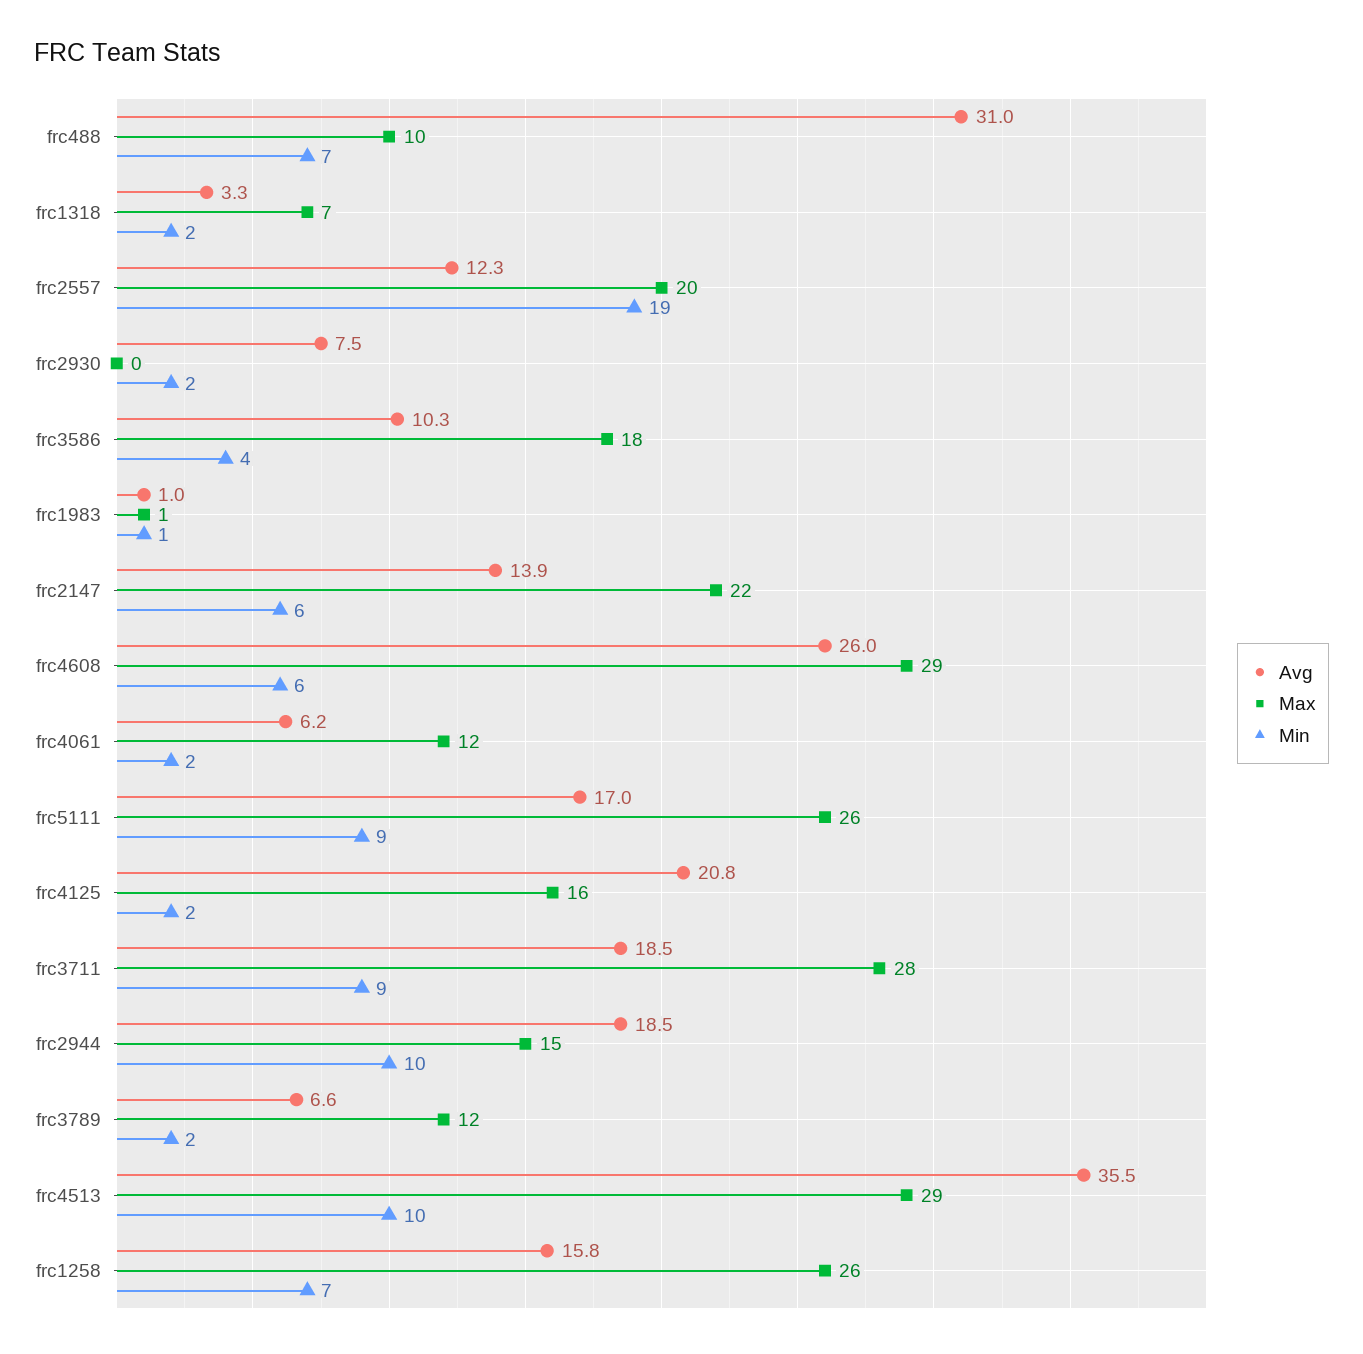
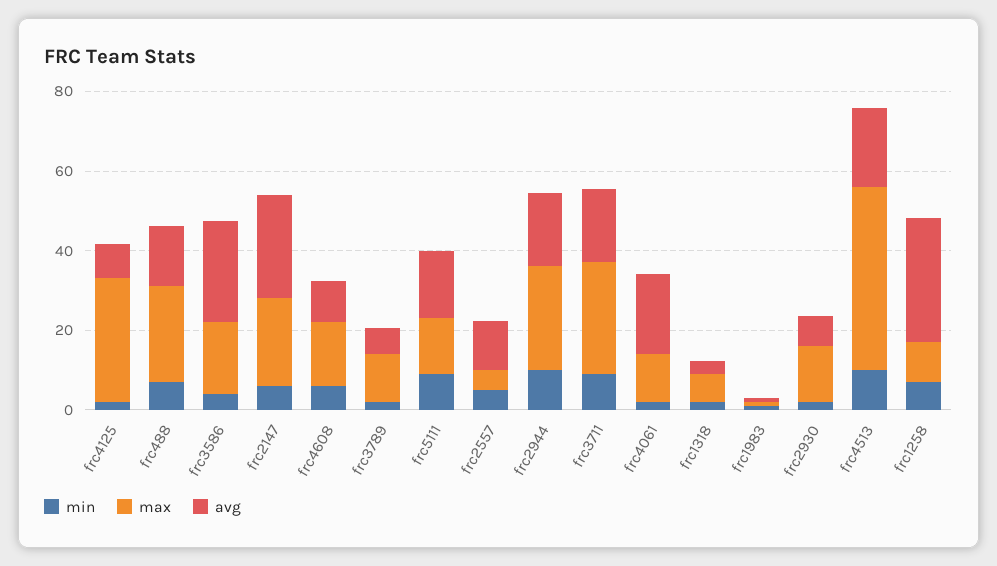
  {
    "Avg": {
-     "frc488": 31,
+     "frc488": 15,
      "frc1318": 3.3,
      "frc2557": 12.3,
      "frc2930": 7.5,
-     "frc3586": 10.3,
+     "frc3586": 25,
      "frc1983": 1,
-     "frc2147": 13.9,
+     "frc2147": 25,
-     "frc4608": 26,
+     "frc4608": 10,
-     "frc4061": 6.2,
+     "frc4061": 20,
      "frc5111": 17,
-     "frc4125": 20.8,
+     "frc4125": 10,
      "frc3711": 18.5,
      "frc2944": 18.5,
      "frc3789": 6.6,
-     "frc4513": 35.5,
+     "frc4513": 20,
-     "frc1258": 15.8
+     "frc1258": 30
    },
    "Max": {
-     "frc488": 10,
+     "frc488": 25,
      "frc1318": 7,
-     "frc2557": 20,
+     "frc2557": 5,
-     "frc2930": 0,
+     "frc2930": 15,
      "frc3586": 18,
      "frc1983": 1,
      "frc2147": 22,
-     "frc4608": 29,
+     "frc4608": 15,
      "frc4061": 12,
-     "frc5111": 26,
+     "frc5111": 15,
-     "frc4125": 16,
+     "frc4125": 30,
      "frc3711": 28,
-     "frc2944": 15,
+     "frc2944": 25,
      "frc3789": 12,
-     "frc4513": 29,
+     "frc4513": 45,
-     "frc1258": 26
+     "frc1258": 10
    },
    "Min": {
      "frc488": 7,
      "frc1318": 2,
-     "frc2557": 19,
+     "frc2557": 5,
      "frc2930": 2,
      "frc3586": 4,
      "frc1983": 1,
      "frc2147": 6,
      "frc4608": 6,
      "frc4061": 2,
      "frc5111": 9,
      "frc4125": 2,
      "frc3711": 9,
      "frc2944": 10,
      "frc3789": 2,
      "frc4513": 10,
      "frc1258": 7
    }
  }

